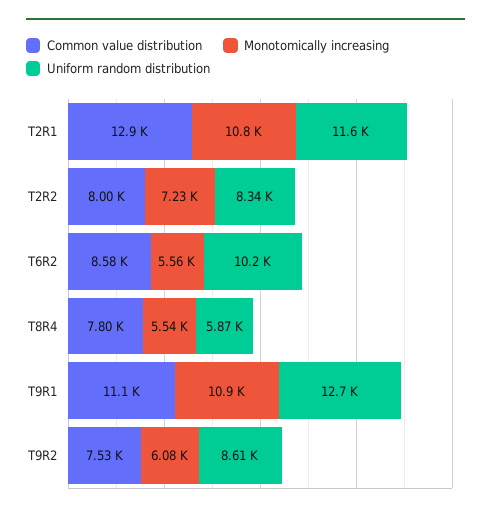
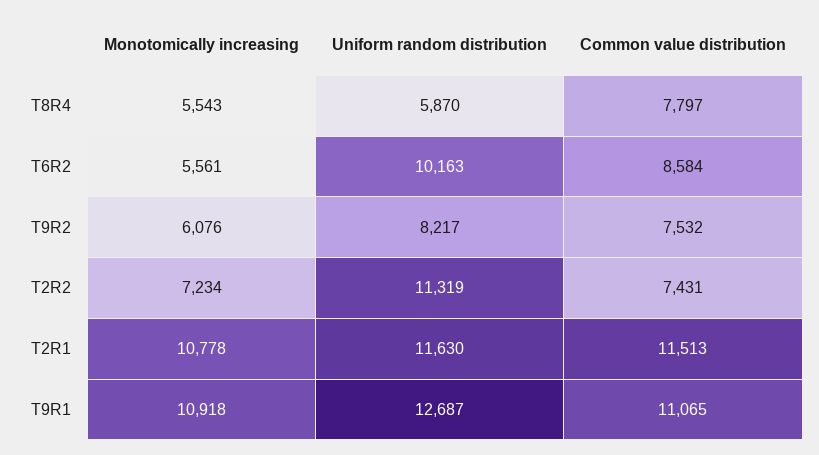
  {
    "Common value distribution": {
-     "T2R1": 12900,
+     "T2R1": 11513,
-     "T2R2": 8000,
+     "T2R2": 7431,
      "T6R2": 8584,
      "T8R4": 7797,
      "T9R1": 11065,
      "T9R2": 7532
    },
    "Monotomically increasing": {
      "T2R1": 10778,
      "T2R2": 7234,
      "T6R2": 5561,
      "T8R4": 5543,
      "T9R1": 10918,
      "T9R2": 6076
    },
    "Uniform random distribution": {
      "T2R1": 11630,
-     "T2R2": 8340,
+     "T2R2": 11319,
      "T6R2": 10163,
      "T8R4": 5870,
      "T9R1": 12687,
-     "T9R2": 8610
+     "T9R2": 8217
    }
  }

